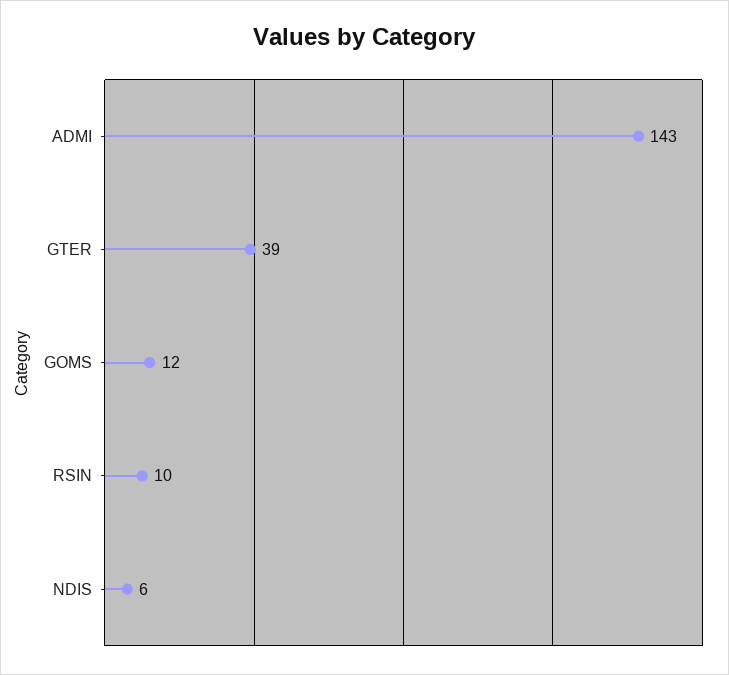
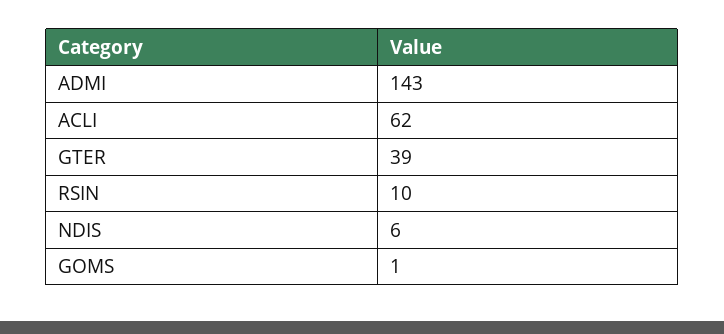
  {
    "ADMI": 143,
    "GTER": 39,
-   "GOMS": 12,
+   "GOMS": 1,
    "RSIN": 10,
-   "NDIS": 6
+   "NDIS": 6,
+   "ACLI": 62
  }

